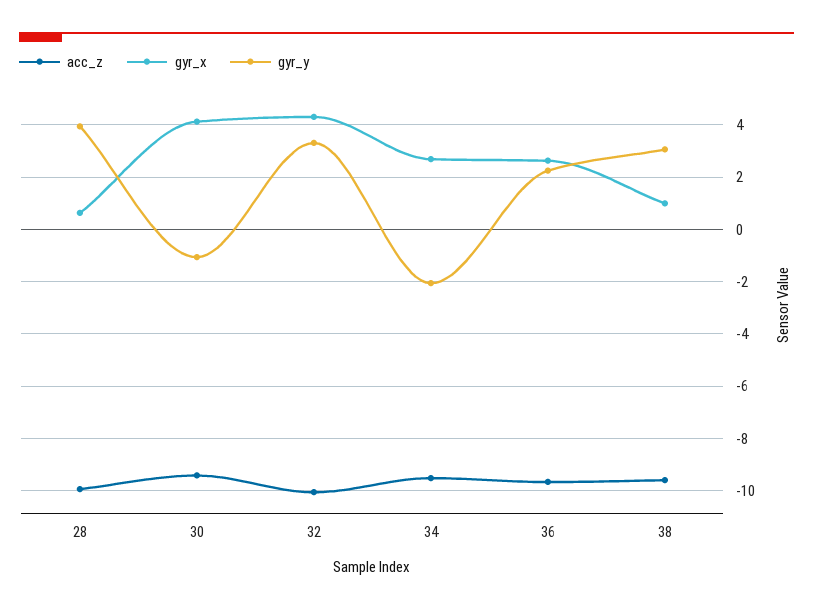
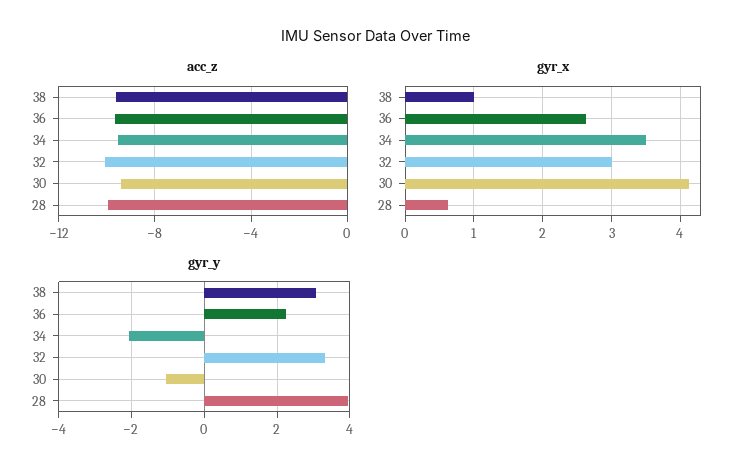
  {
    "acc_z": {
      "28": -10,
      "30": -9.5,
      "32": -10,
      "34": -9.5,
      "36": -9.75,
      "38": -9.5
    },
    "gyr_x": {
      "28": 0.6,
      "30": 4.1,
-     "32": 4.25,
+     "32": 3,
-     "34": 2.75,
+     "34": 3.5,
      "36": 2.6,
      "38": 1
    },
    "gyr_y": {
      "28": 4,
      "30": -1,
      "32": 3.4,
      "34": -2,
      "36": 2.2,
      "38": 3
    }
  }

